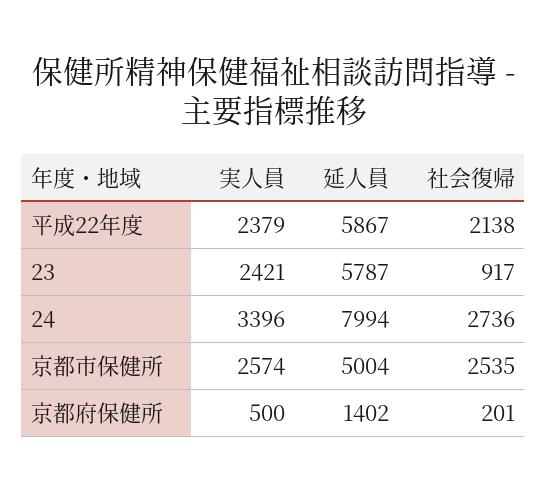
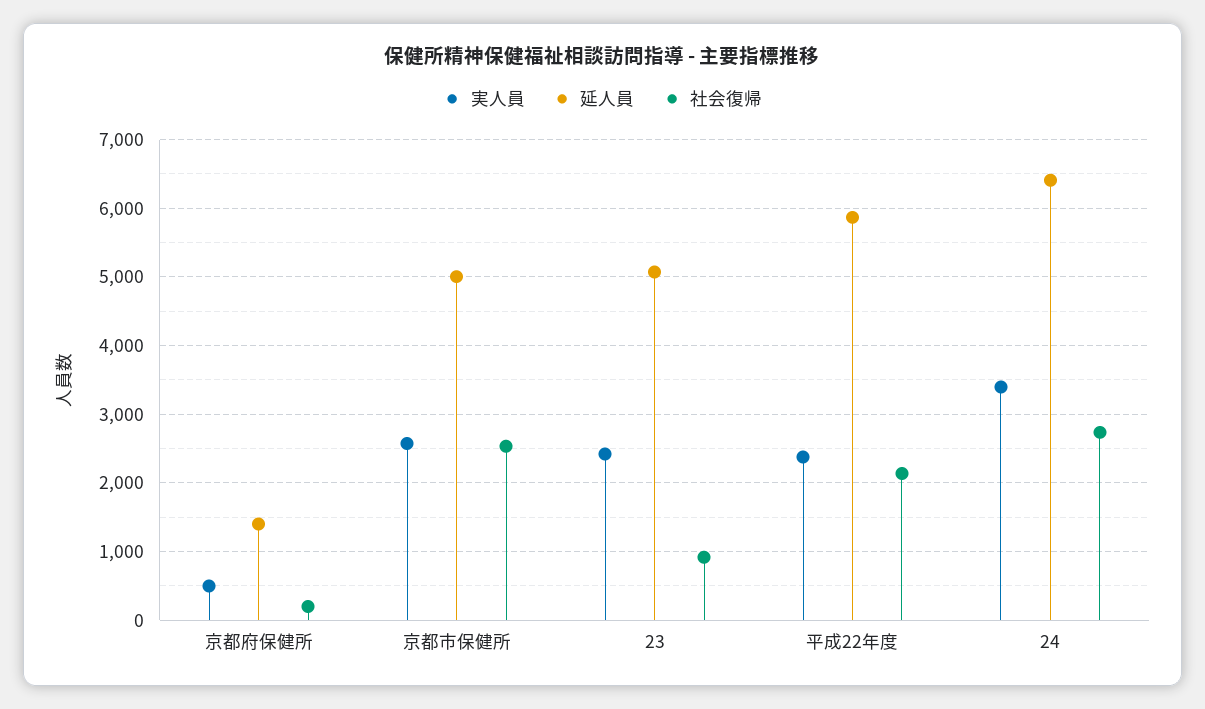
  {
    "実人員": {
      "平成22年度": 2379,
      "23": 2421,
      "24": 3396,
      "京都市保健所": 2574,
      "京都府保健所": 500
    },
    "延人員": {
      "平成22年度": 5867,
-     "23": 5787,
+     "23": 5100,
-     "24": 7994,
+     "24": 6400,
      "京都市保健所": 5004,
      "京都府保健所": 1402
    },
    "社会復帰": {
      "平成22年度": 2138,
      "23": 917,
      "24": 2736,
      "京都市保健所": 2535,
      "京都府保健所": 201
    }
  }

